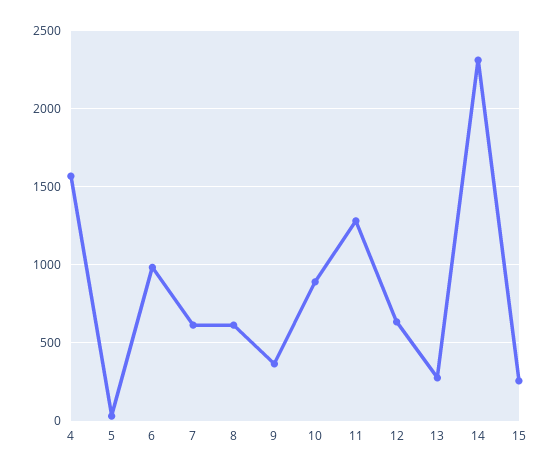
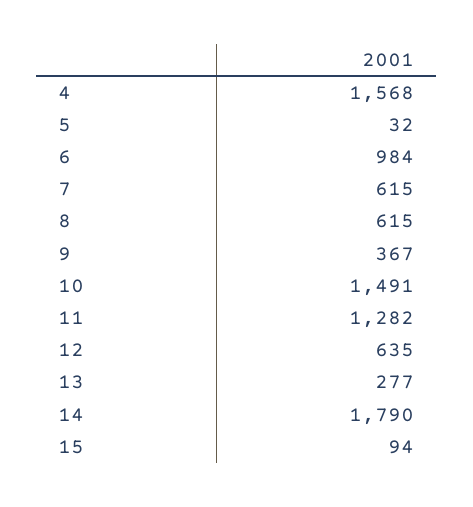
  {
    "4": 1568,
    "5": 32,
    "6": 984,
    "7": 615,
    "8": 615,
    "9": 367,
-   "10": 900,
+   "10": 1491,
    "11": 1282,
    "12": 635,
    "13": 277,
-   "14": 2300,
+   "14": 1790,
-   "15": 250
+   "15": 94
  }

